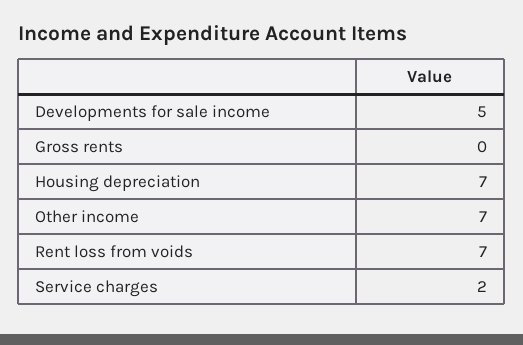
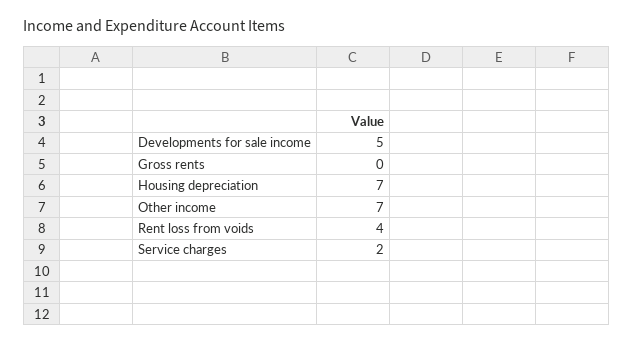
  {
    "Developments for sale income": 5,
    "Gross rents": 0,
    "Housing depreciation": 7,
    "Other income": 7,
-   "Rent loss from voids": 7,
+   "Rent loss from voids": 4,
    "Service charges": 2
  }

